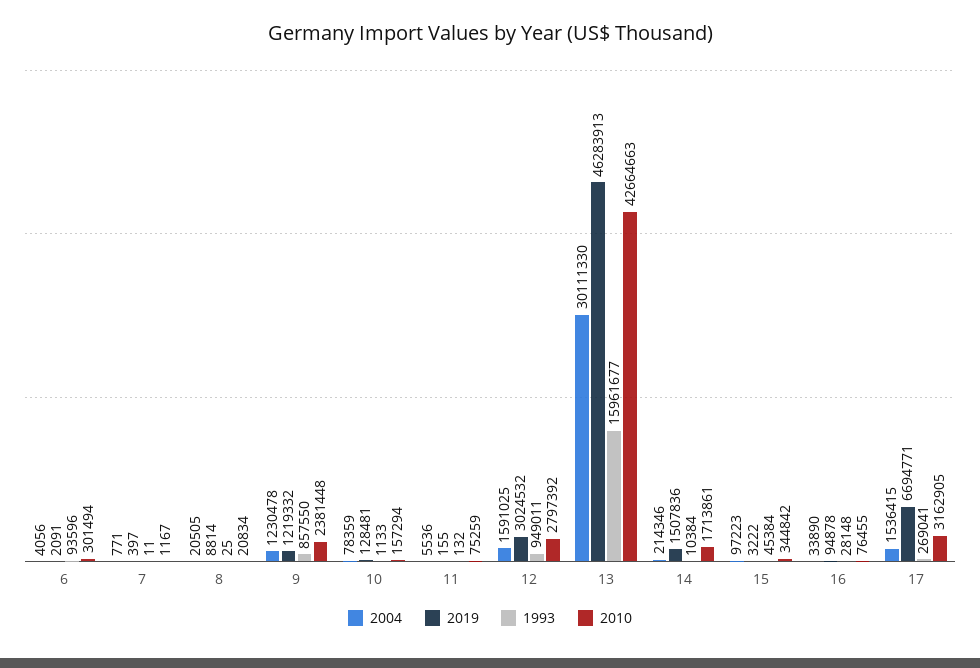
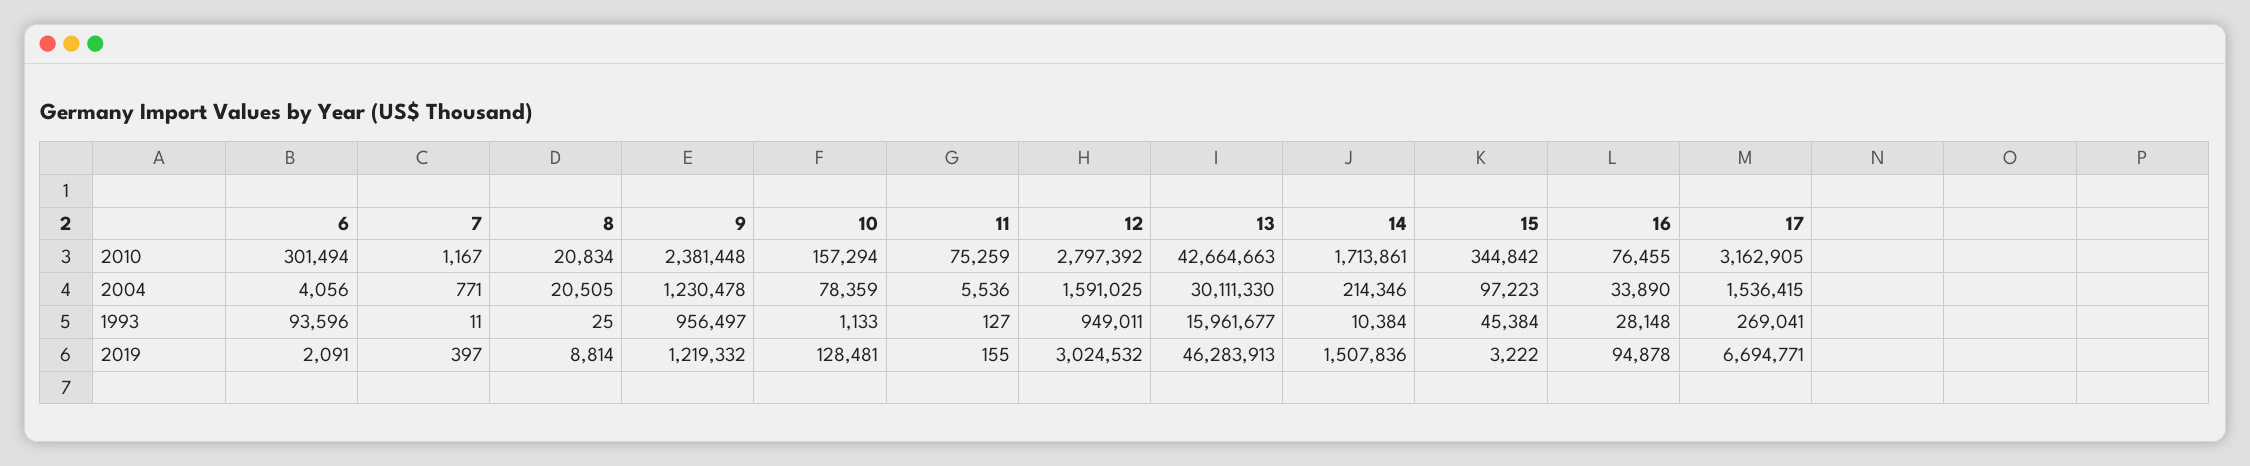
  {
    "2004": {
      "6": 4056,
      "7": 771,
      "8": 20505,
      "9": 1230478,
      "10": 78359,
      "11": 5536,
      "12": 1591025,
      "13": 30111330,
      "14": 214346,
      "15": 97223,
      "16": 33890,
      "17": 1536415
    },
    "2019": {
      "6": 2091,
      "7": 397,
      "8": 8814,
      "9": 1219332,
      "10": 128481,
      "11": 155,
      "12": 3024532,
      "13": 46283913,
      "14": 1507836,
      "15": 3222,
      "16": 94878,
      "17": 6694771
    },
    "1993": {
      "6": 93596,
      "7": 11,
      "8": 25,
-     "9": 857550,
+     "9": 956497,
      "10": 1133,
-     "11": 132,
+     "11": 127,
      "12": 949011,
      "13": 15961677,
      "14": 10384,
      "15": 45384,
      "16": 28148,
      "17": 269041
    },
    "2010": {
      "6": 301494,
      "7": 1167,
      "8": 20834,
      "9": 2381448,
      "10": 157294,
      "11": 75259,
      "12": 2797392,
      "13": 42664663,
      "14": 1713861,
      "15": 344842,
      "16": 76455,
      "17": 3162905
    }
  }

